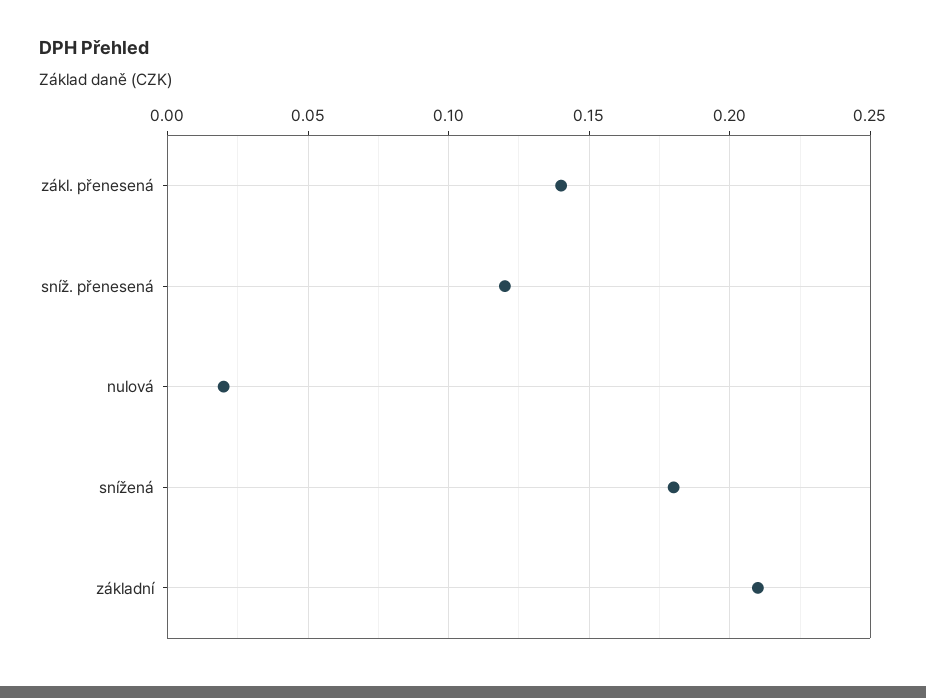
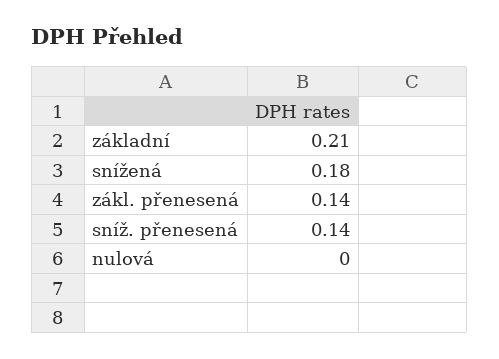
  {
    "zákl. přenesená": 0.14,
-   "sníž. přenesená": 0.12,
+   "sníž. přenesená": 0.14,
-   "nulová": 0.02,
+   "nulová": 0,
    "snížená": 0.18,
    "základní": 0.21
  }

